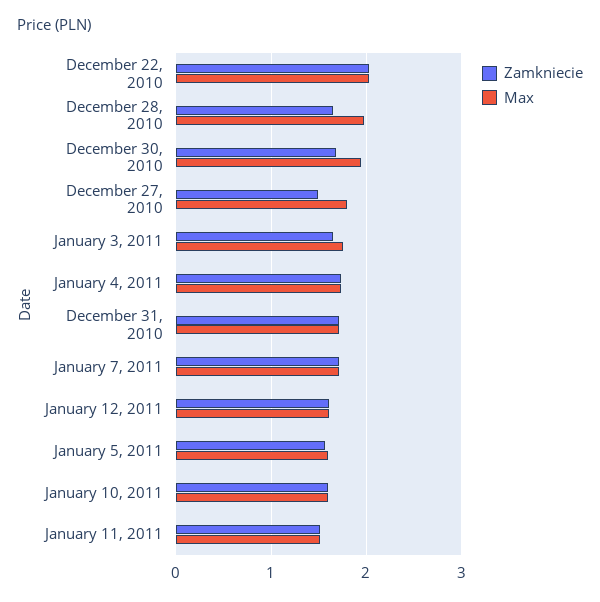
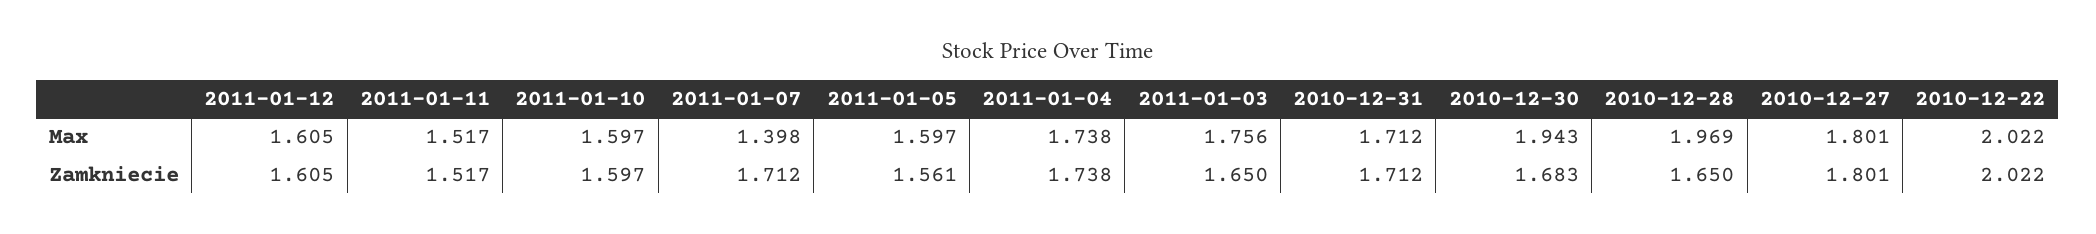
  {
    "Zamkniecie": {
      "December 22, 2010": 2.022,
      "December 28, 2010": 1.65,
      "December 30, 2010": 1.683,
-     "December 27, 2010": 1.5,
+     "December 27, 2010": 1.801,
      "January 3, 2011": 1.65,
      "January 4, 2011": 1.738,
      "December 31, 2010": 1.712,
      "January 7, 2011": 1.712,
      "January 12, 2011": 1.605,
      "January 5, 2011": 1.561,
      "January 10, 2011": 1.597,
      "January 11, 2011": 1.517
    },
    "Max": {
      "December 22, 2010": 2.022,
      "December 28, 2010": 1.969,
      "December 30, 2010": 1.943,
      "December 27, 2010": 1.801,
      "January 3, 2011": 1.756,
      "January 4, 2011": 1.738,
      "December 31, 2010": 1.712,
-     "January 7, 2011": 1.7,
+     "January 7, 2011": 1.398,
      "January 12, 2011": 1.605,
      "January 5, 2011": 1.597,
      "January 10, 2011": 1.597,
      "January 11, 2011": 1.517
    }
  }

